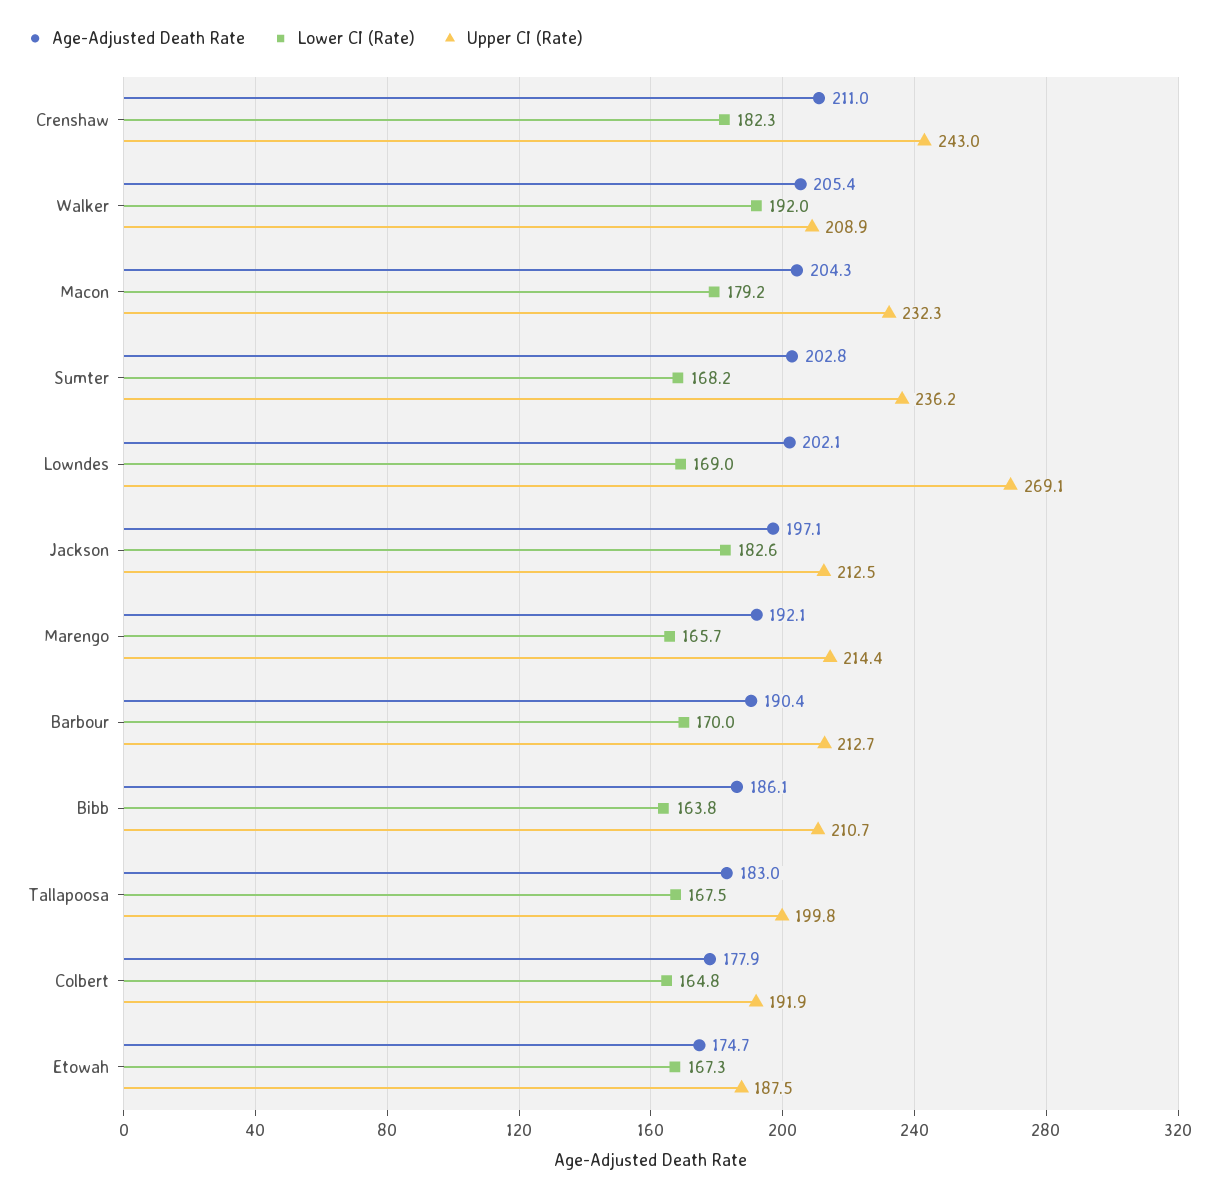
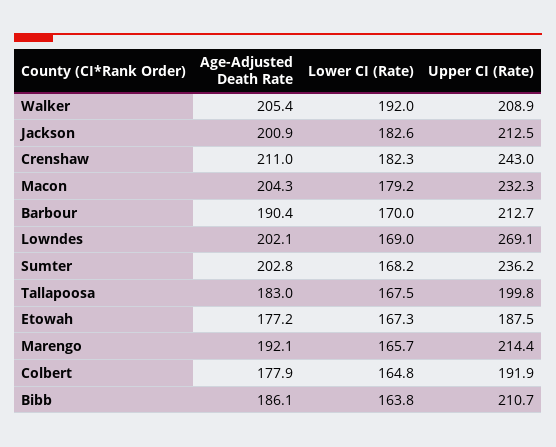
  {
    "Age-Adjusted Death Rate": {
      "Crenshaw": 211,
      "Walker": 205.4,
      "Macon": 204.3,
      "Sumter": 202.8,
      "Lowndes": 202.1,
-     "Jackson": 197.1,
+     "Jackson": 200.9,
      "Marengo": 192.1,
      "Barbour": 190.4,
      "Bibb": 186.1,
      "Tallapoosa": 183,
      "Colbert": 177.9,
-     "Etowah": 174.7
+     "Etowah": 177.2
    },
    "Lower CI (Rate)": {
      "Crenshaw": 182.3,
      "Walker": 192,
      "Macon": 179.2,
      "Sumter": 168.2,
      "Lowndes": 169,
      "Jackson": 182.6,
      "Marengo": 165.7,
      "Barbour": 170,
      "Bibb": 163.8,
      "Tallapoosa": 167.5,
      "Colbert": 164.8,
      "Etowah": 167.3
    },
    "Upper CI (Rate)": {
      "Crenshaw": 243,
      "Walker": 208.9,
      "Macon": 232.3,
      "Sumter": 236.2,
      "Lowndes": 269.1,
      "Jackson": 212.5,
      "Marengo": 214.4,
      "Barbour": 212.7,
      "Bibb": 210.7,
      "Tallapoosa": 199.8,
      "Colbert": 191.9,
      "Etowah": 187.5
    }
  }

